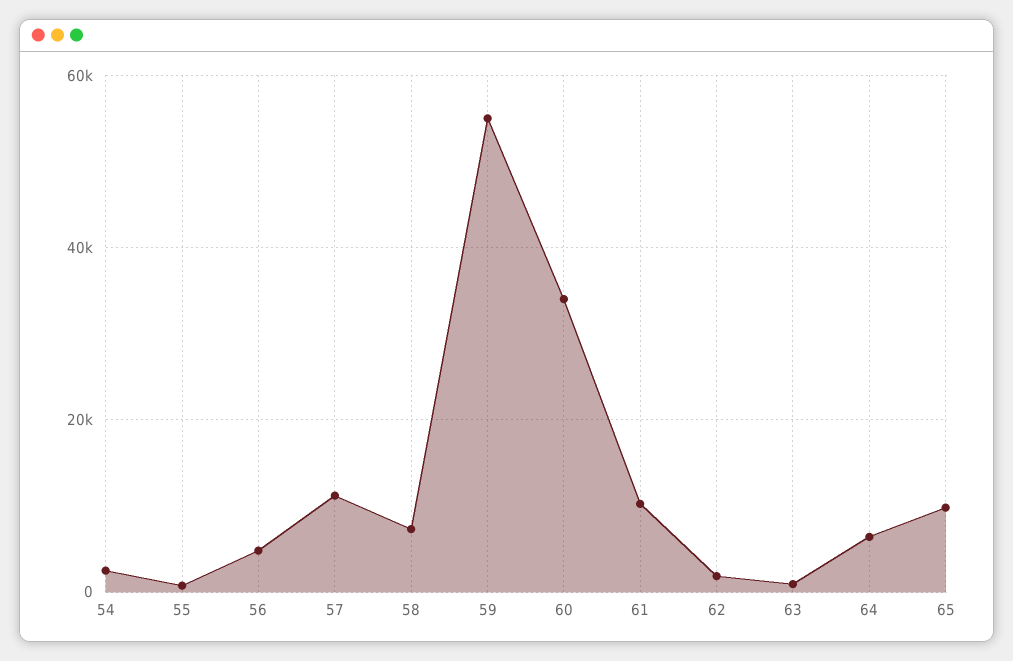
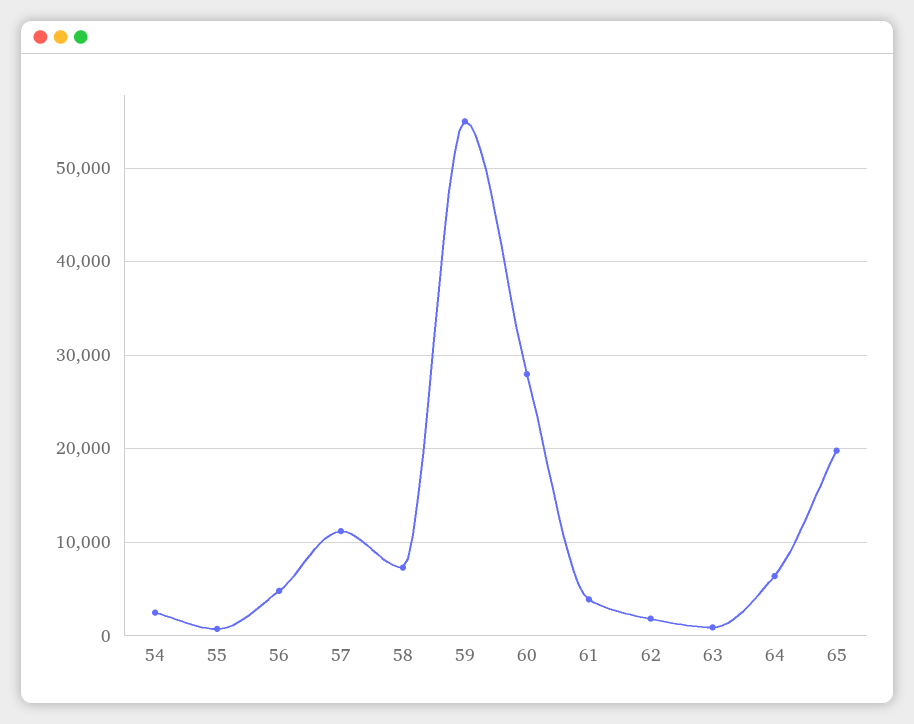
  {
    "54": 3000,
    "55": 1000,
    "56": 5000,
    "57": 11000,
    "58": 7000,
    "59": 55000,
-   "60": 34000,
+   "60": 28000,
-   "61": 10000,
+   "61": 4000,
    "62": 2000,
    "63": 1000,
    "64": 6000,
-   "65": 10000
+   "65": 20000
  }

